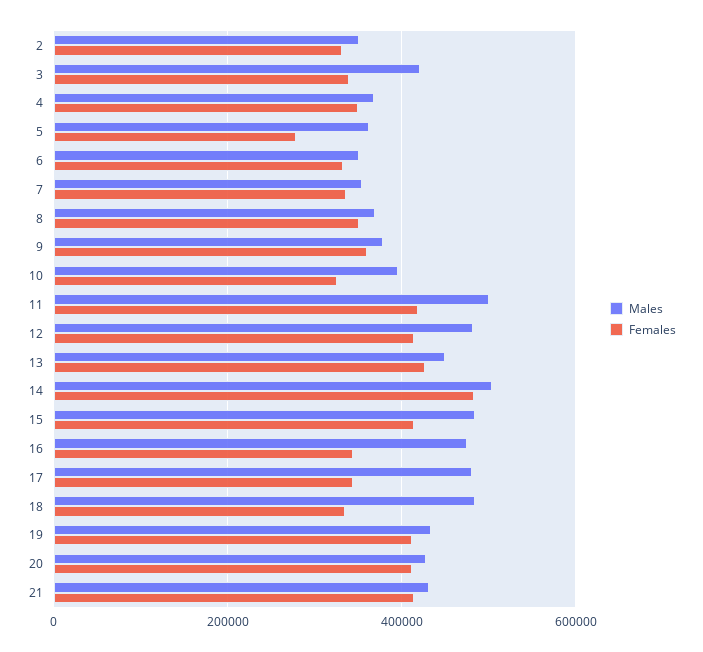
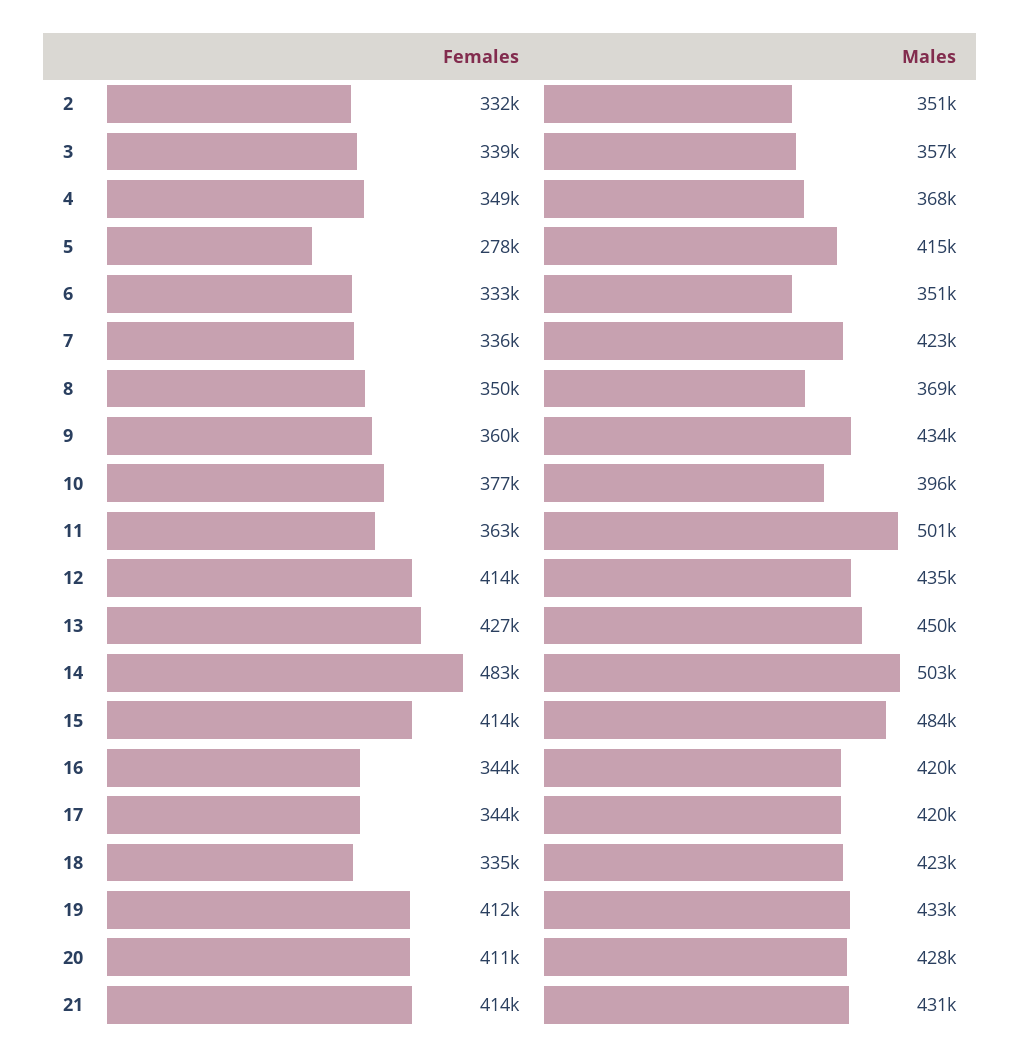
  {
    "Males": {
      "2": 351000,
-     "3": 420000,
+     "3": 357000,
      "4": 368000,
-     "5": 360000,
+     "5": 415000,
      "6": 351000,
-     "7": 360000,
+     "7": 423000,
      "8": 369000,
-     "9": 380000,
+     "9": 434000,
      "10": 396000,
      "11": 501000,
-     "12": 480000,
+     "12": 435000,
      "13": 450000,
      "14": 503000,
      "15": 484000,
-     "16": 480000,
+     "16": 420000,
-     "17": 480000,
+     "17": 420000,
-     "18": 480000,
+     "18": 423000,
      "19": 433000,
      "20": 428000,
      "21": 431000
    },
    "Females": {
      "2": 332000,
      "3": 339000,
      "4": 349000,
      "5": 278000,
      "6": 333000,
      "7": 336000,
      "8": 350000,
      "9": 360000,
-     "10": 320000,
+     "10": 377000,
-     "11": 420000,
+     "11": 363000,
      "12": 414000,
      "13": 427000,
      "14": 483000,
      "15": 414000,
      "16": 344000,
      "17": 344000,
      "18": 335000,
      "19": 412000,
      "20": 411000,
      "21": 414000
    }
  }

